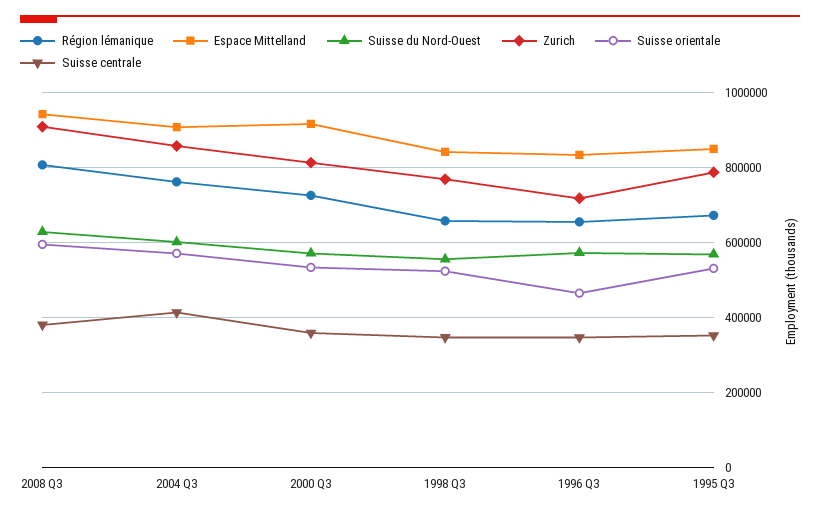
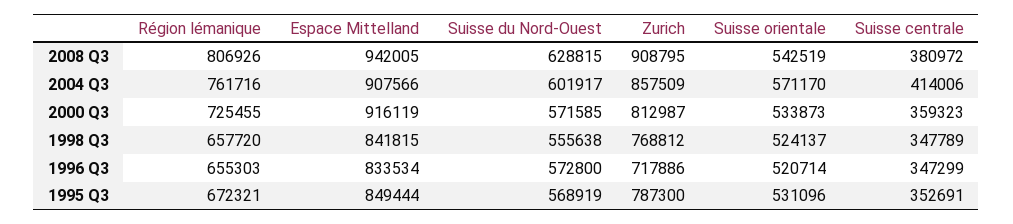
  {
    "Région lémanique": {
      "2008 Q3": 806926,
      "2004 Q3": 761716,
      "2000 Q3": 725455,
      "1998 Q3": 657720,
      "1996 Q3": 655303,
      "1995 Q3": 672321
    },
    "Espace Mittelland": {
      "2008 Q3": 942005,
      "2004 Q3": 907566,
      "2000 Q3": 916119,
      "1998 Q3": 841815,
      "1996 Q3": 833534,
      "1995 Q3": 849444
    },
    "Suisse du Nord-Ouest": {
      "2008 Q3": 628815,
      "2004 Q3": 601917,
      "2000 Q3": 571585,
      "1998 Q3": 555638,
      "1996 Q3": 572800,
      "1995 Q3": 568919
    },
    "Zurich": {
      "2008 Q3": 908795,
      "2004 Q3": 857509,
      "2000 Q3": 812987,
      "1998 Q3": 768812,
      "1996 Q3": 717886,
      "1995 Q3": 787300
    },
    "Suisse orientale": {
-     "2008 Q3": 600000,
+     "2008 Q3": 542519,
      "2004 Q3": 571170,
      "2000 Q3": 533873,
      "1998 Q3": 524137,
-     "1996 Q3": 460000,
+     "1996 Q3": 520714,
      "1995 Q3": 531096
    },
    "Suisse centrale": {
      "2008 Q3": 380972,
      "2004 Q3": 414006,
      "2000 Q3": 359323,
      "1998 Q3": 347789,
      "1996 Q3": 347299,
      "1995 Q3": 352691
    }
  }

